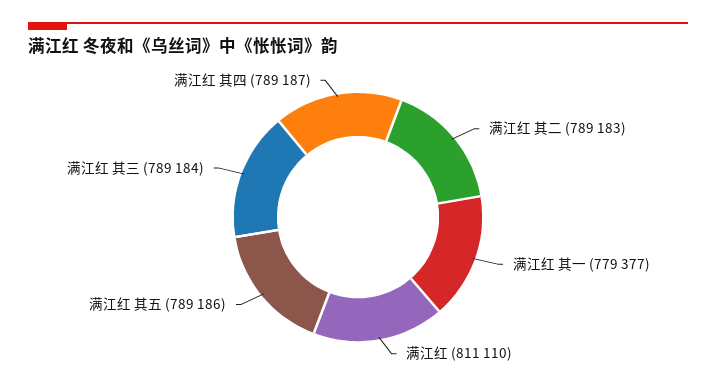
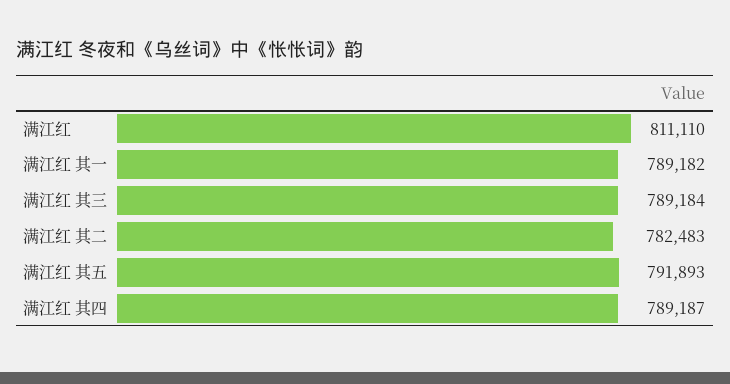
  {
-   "满江红 其二": 789183,
+   "满江红 其二": 782483,
-   "满江红 其一": 779377,
+   "满江红 其一": 789182,
    "满江红": 811110,
-   "满江红 其五": 789186,
+   "满江红 其五": 791893,
    "满江红 其三": 789184,
    "满江红 其四": 789187
  }

